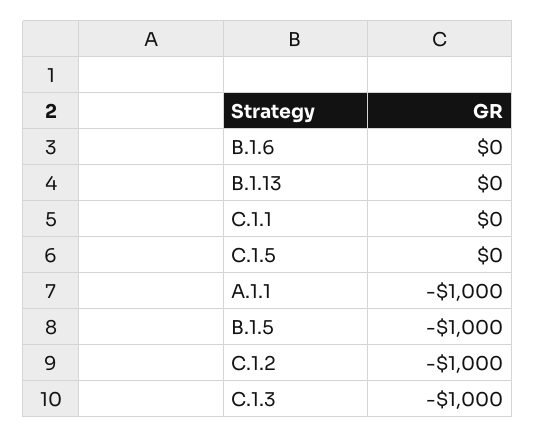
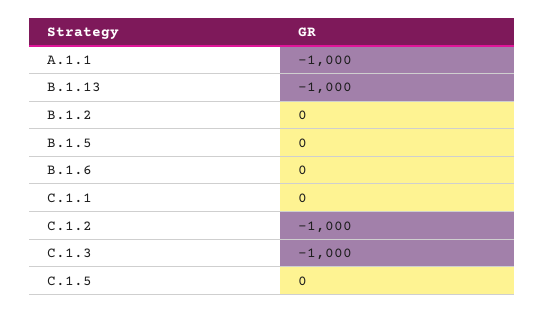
  {
    "B.1.6": 0,
-   "B.1.13": 0,
+   "B.1.13": -1000,
    "C.1.1": 0,
    "C.1.5": 0,
    "A.1.1": -1000,
-   "B.1.5": -1000,
+   "B.1.5": 0,
    "C.1.2": -1000,
-   "C.1.3": -1000
+   "C.1.3": -1000,
+   "B.1.2": 0
  }

